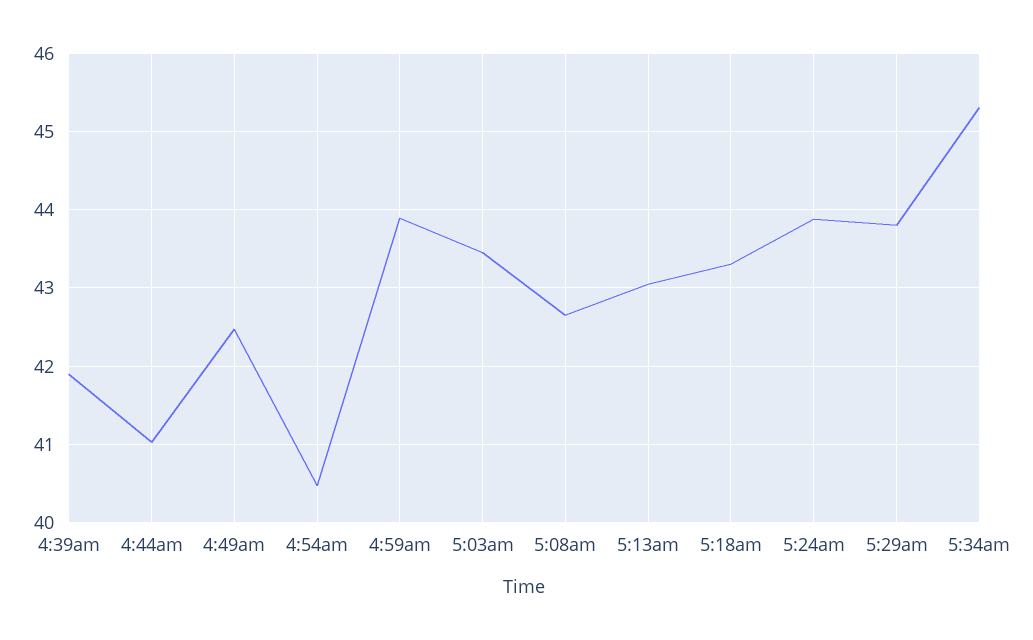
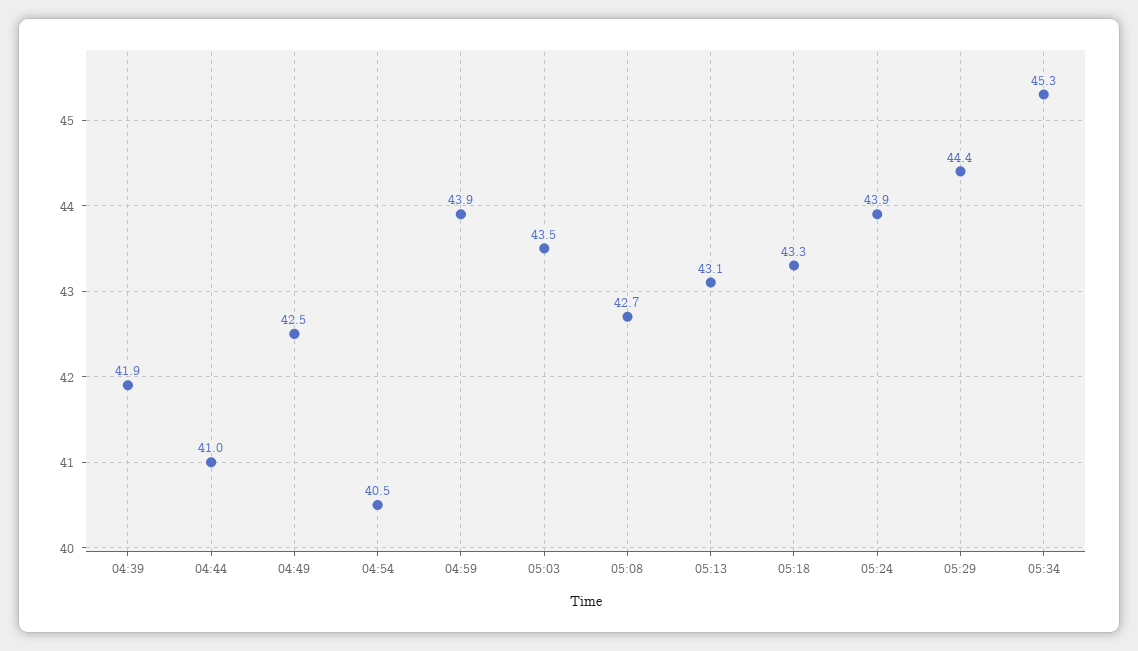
  {
    "4:39am": 41.9,
    "4:44am": 41,
    "4:49am": 42.5,
    "4:54am": 40.5,
    "4:59am": 43.9,
    "5:03am": 43.5,
    "5:08am": 42.7,
    "5:13am": 43.1,
    "5:18am": 43.3,
    "5:24am": 43.9,
-   "5:29am": 43.8,
+   "5:29am": 44.4,
    "5:34am": 45.3
  }

